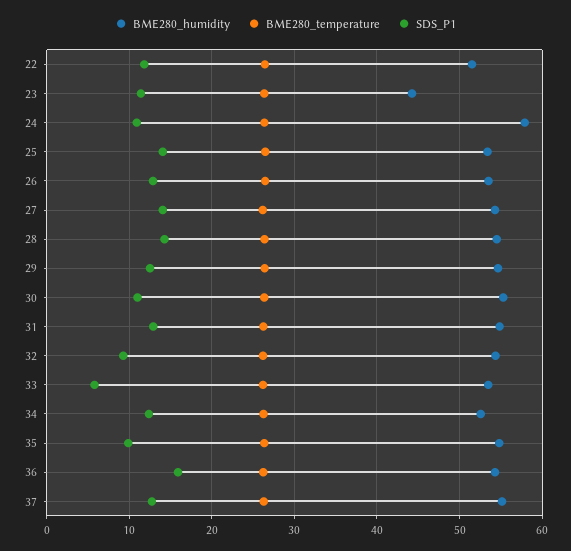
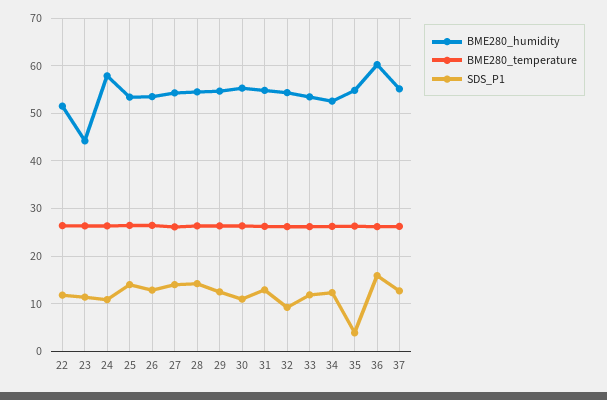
  {
    "BME280_humidity": {
      "22": 52,
      "23": 44,
      "24": 58,
      "25": 53,
      "26": 54,
      "27": 54,
      "28": 55,
      "29": 55,
      "30": 55,
      "31": 55,
      "32": 54,
      "33": 53,
      "34": 53,
      "35": 55,
-     "36": 54,
+     "36": 60,
      "37": 55
    },
    "BME280_temperature": {
      "22": 26,
      "23": 26,
      "24": 26,
      "25": 26,
      "26": 26,
      "27": 26,
      "28": 26,
      "29": 26,
      "30": 26,
      "31": 26,
      "32": 26,
      "33": 26,
      "34": 26,
      "35": 26,
      "36": 26,
      "37": 26
    },
    "SDS_P1": {
      "22": 12,
      "23": 11,
      "24": 11,
      "25": 14,
      "26": 13,
      "27": 14,
      "28": 14,
      "29": 13,
      "30": 11,
      "31": 13,
      "32": 9,
-     "33": 6,
+     "33": 12,
      "34": 12,
-     "35": 10,
+     "35": 4,
      "36": 16,
      "37": 13
    }
  }

